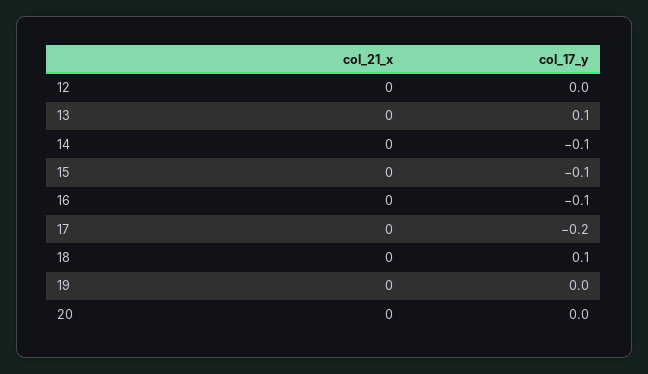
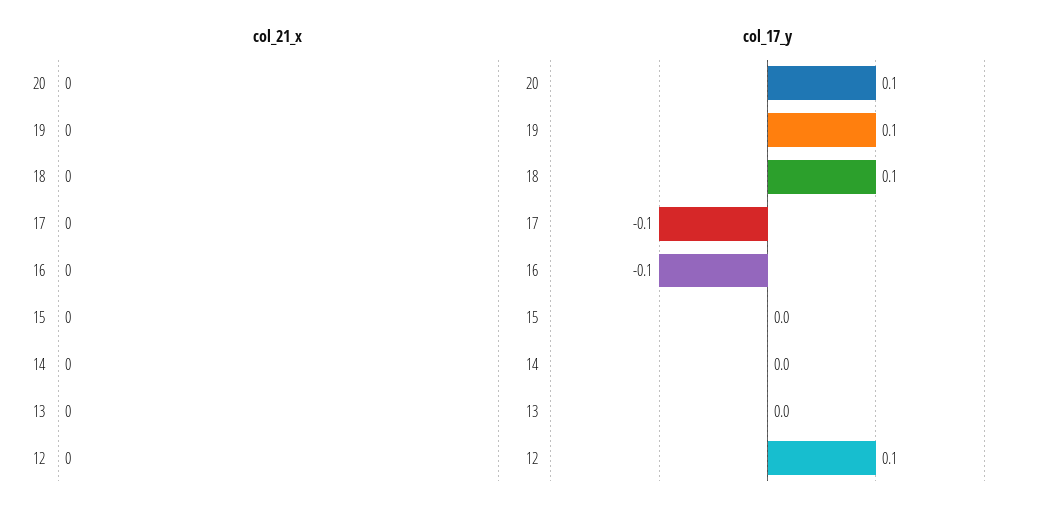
  {
    "col_21_x": {
      "12": 0,
      "13": 0,
      "14": 0,
      "15": 0,
      "16": 0,
      "17": 0,
      "18": 0,
      "19": 0,
      "20": 0
    },
    "col_17_y": {
-     "12": 0,
+     "12": 0.1,
-     "13": 0.1,
+     "13": 0,
-     "14": -0.1,
+     "14": 0,
-     "15": -0.1,
+     "15": 0,
      "16": -0.1,
-     "17": -0.2,
+     "17": -0.1,
      "18": 0.1,
-     "19": 0,
+     "19": 0.1,
-     "20": 0
+     "20": 0.1
    }
  }

